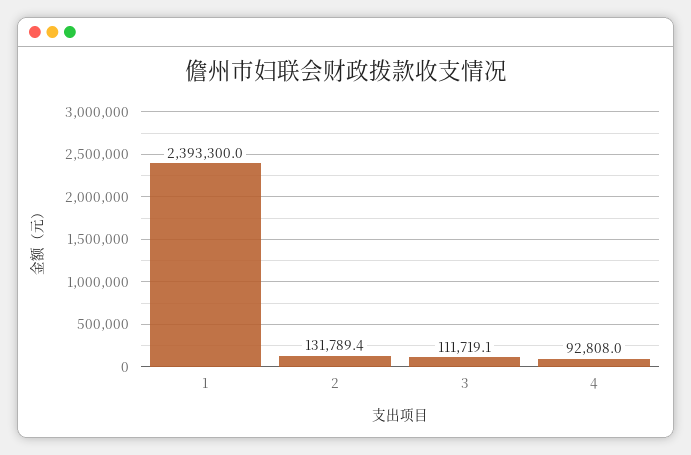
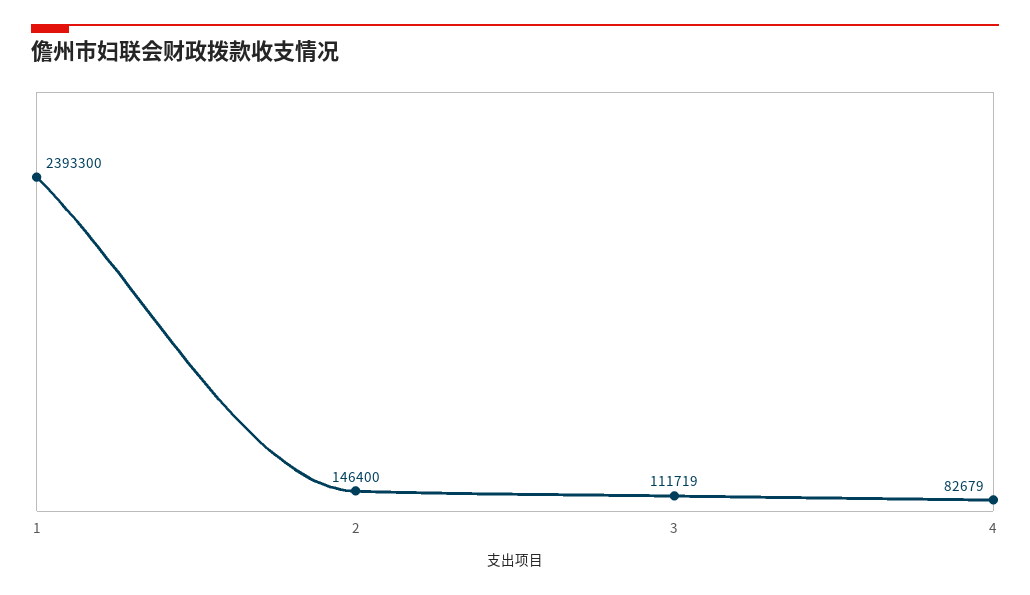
  {
    "1": 2393300,
-   "2": 131789.4,
+   "2": 146400,
    "3": 111719.1,
-   "4": 92808
+   "4": 82679
  }

